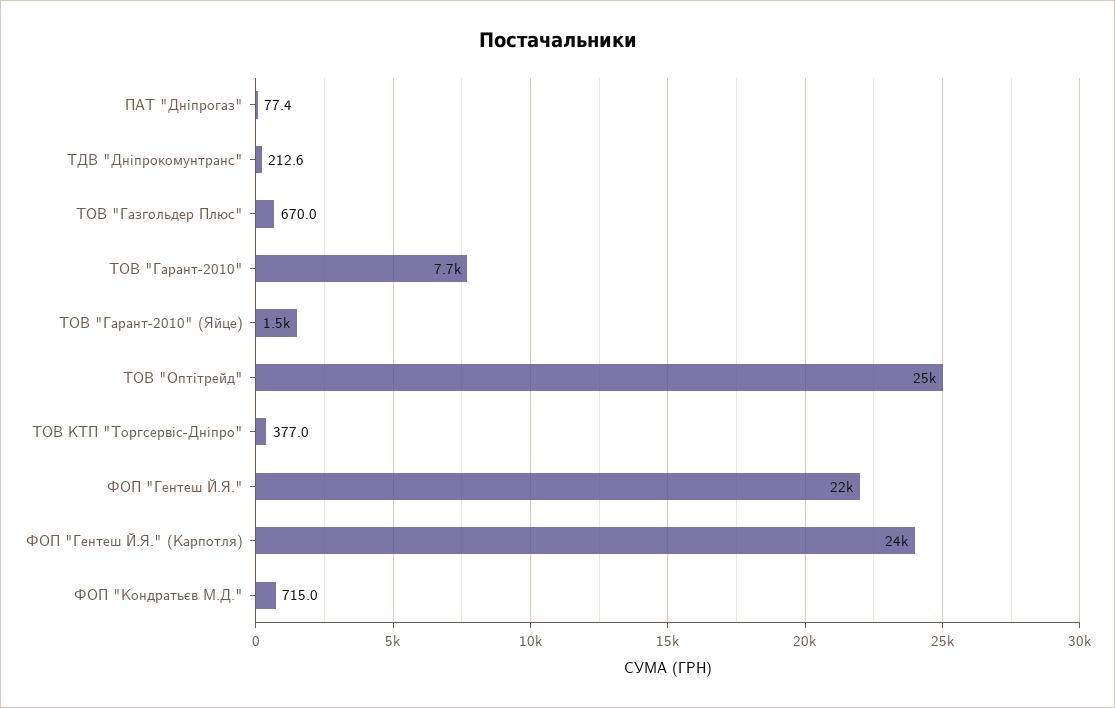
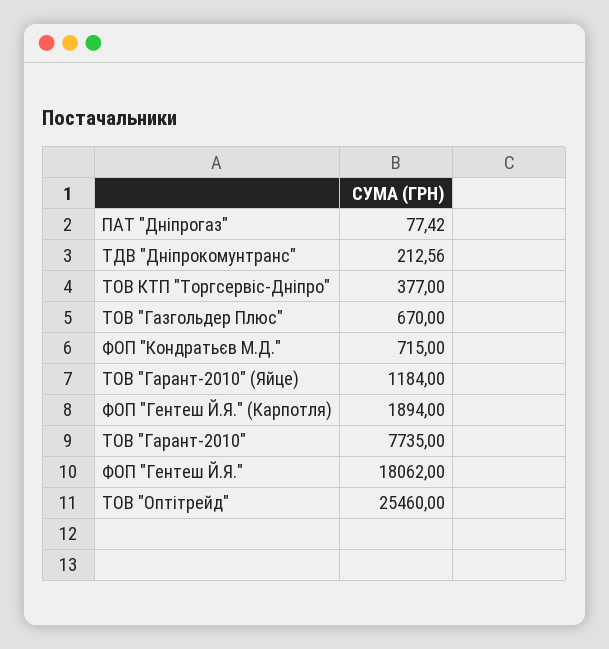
  {
    "ПАТ \"Дніпрогаз\"": 77.42,
    "ТДВ \"Дніпрокомунтранс\"": 212.56,
    "ТОВ \"Газгольдер Плюс\"": 670,
    "ТОВ \"Гарант-2010\"": 7735,
-   "ТОВ \"Гарант-2010\" (Яйце)": 1500,
+   "ТОВ \"Гарант-2010\" (Яйце)": 1184,
    "ТОВ \"Оптітрейд\"": 25460,
    "ТОВ КТП \"Торгсервіс-Дніпро\"": 377,
-   "ФОП \"Гентеш Й.Я.\"": 22000,
+   "ФОП \"Гентеш Й.Я.\"": 18062,
-   "ФОП \"Гентеш Й.Я.\" (Карпотля)": 24000,
+   "ФОП \"Гентеш Й.Я.\" (Карпотля)": 1894,
    "ФОП \"Кондратьєв М.Д.\"": 715
  }

